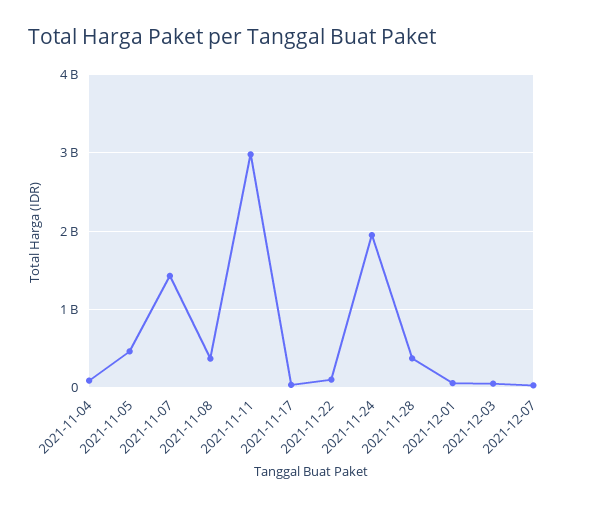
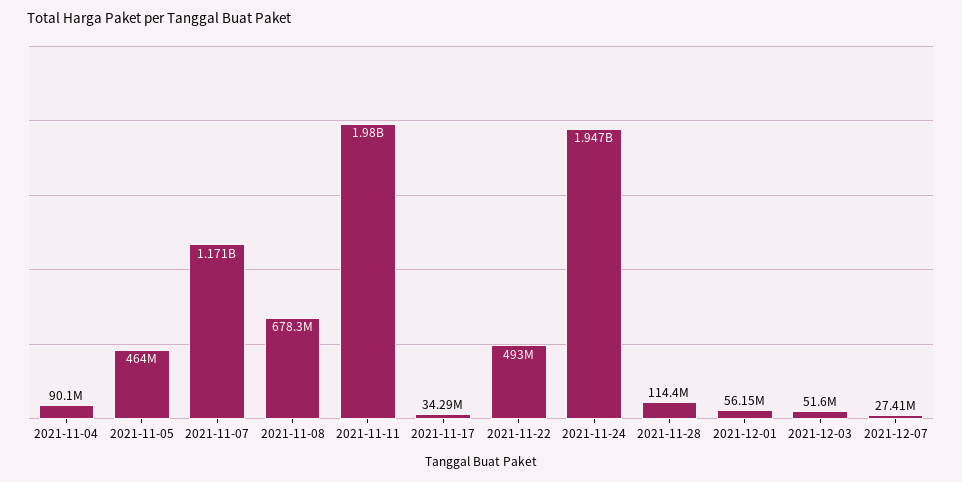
  {
    "2021-11-04": 90100000,
    "2021-11-05": 464000000,
-   "2021-11-07": 1400000000,
+   "2021-11-07": 1171000000,
-   "2021-11-08": 400000000,
+   "2021-11-08": 678300000,
-   "2021-11-11": 3000000000,
+   "2021-11-11": 1980000000,
    "2021-11-17": 34290000,
-   "2021-11-22": 100000000,
+   "2021-11-22": 493000000,
    "2021-11-24": 1947000000,
-   "2021-11-28": 400000000,
+   "2021-11-28": 114400000,
    "2021-12-01": 56150000,
    "2021-12-03": 51600000,
    "2021-12-07": 27410000
  }

